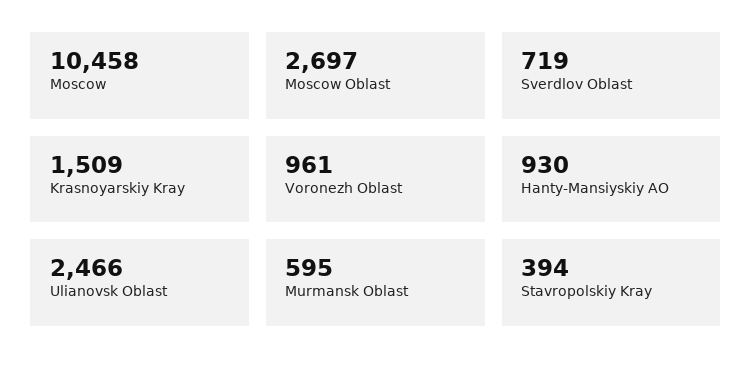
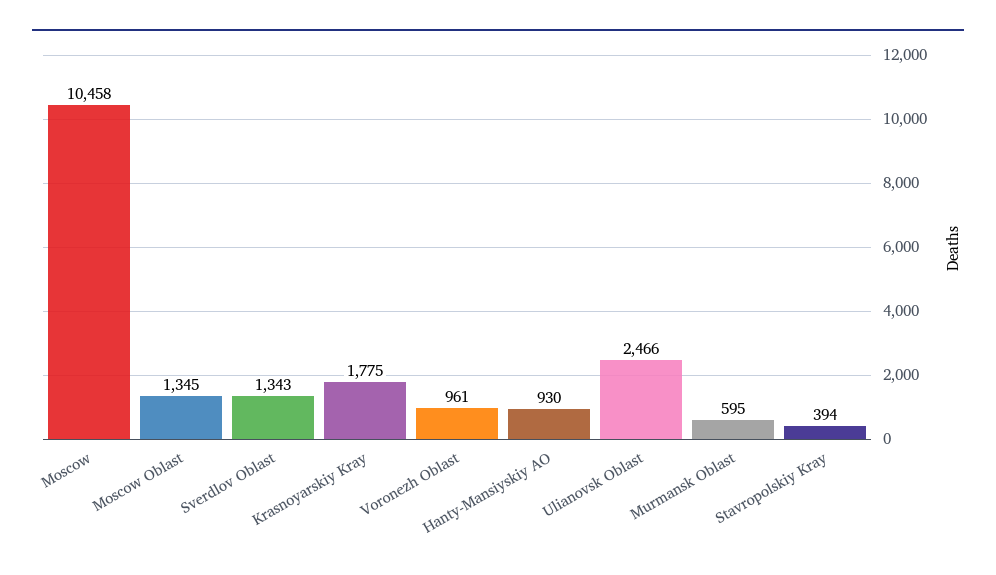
  {
    "Moscow": 10458,
-   "Moscow Oblast": 2697,
+   "Moscow Oblast": 1345,
-   "Sverdlov Oblast": 719,
+   "Sverdlov Oblast": 1343,
-   "Krasnoyarskiy Kray": 1509,
+   "Krasnoyarskiy Kray": 1775,
    "Voronezh Oblast": 961,
    "Hanty-Mansiyskiy AO": 930,
    "Ulianovsk Oblast": 2466,
    "Murmansk Oblast": 595,
    "Stavropolskiy Kray": 394
  }

